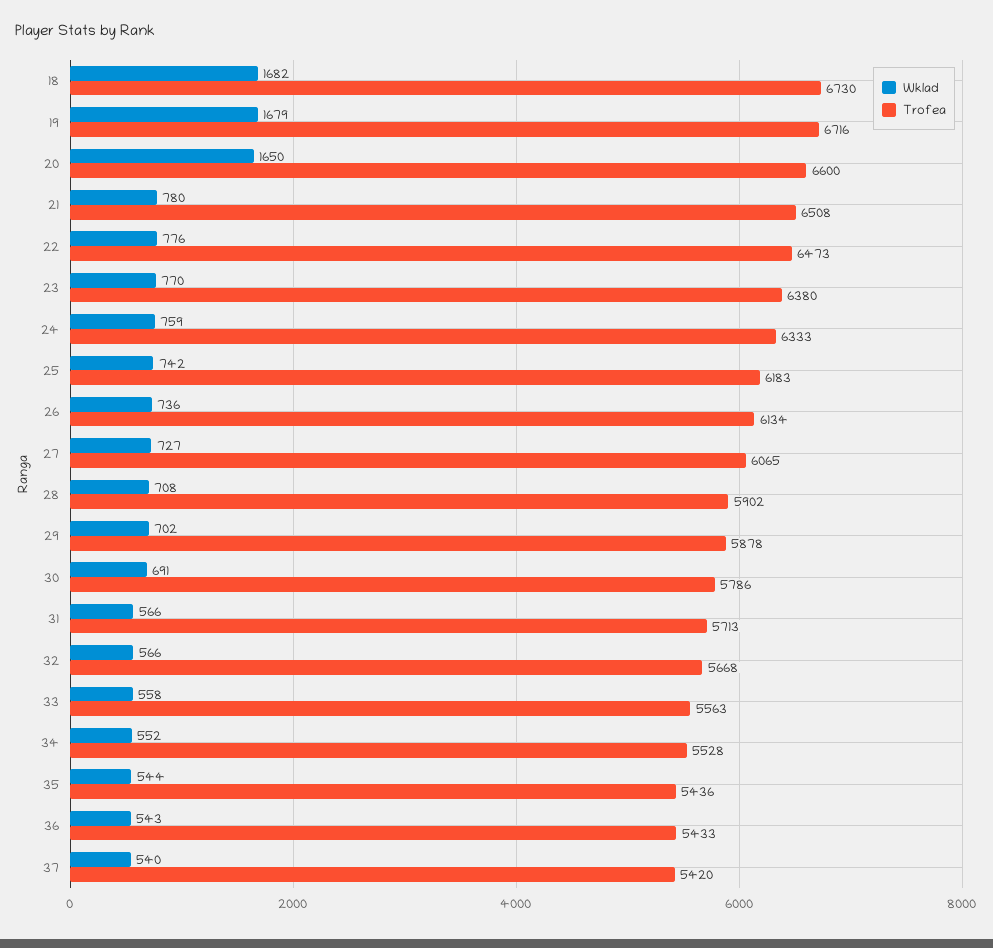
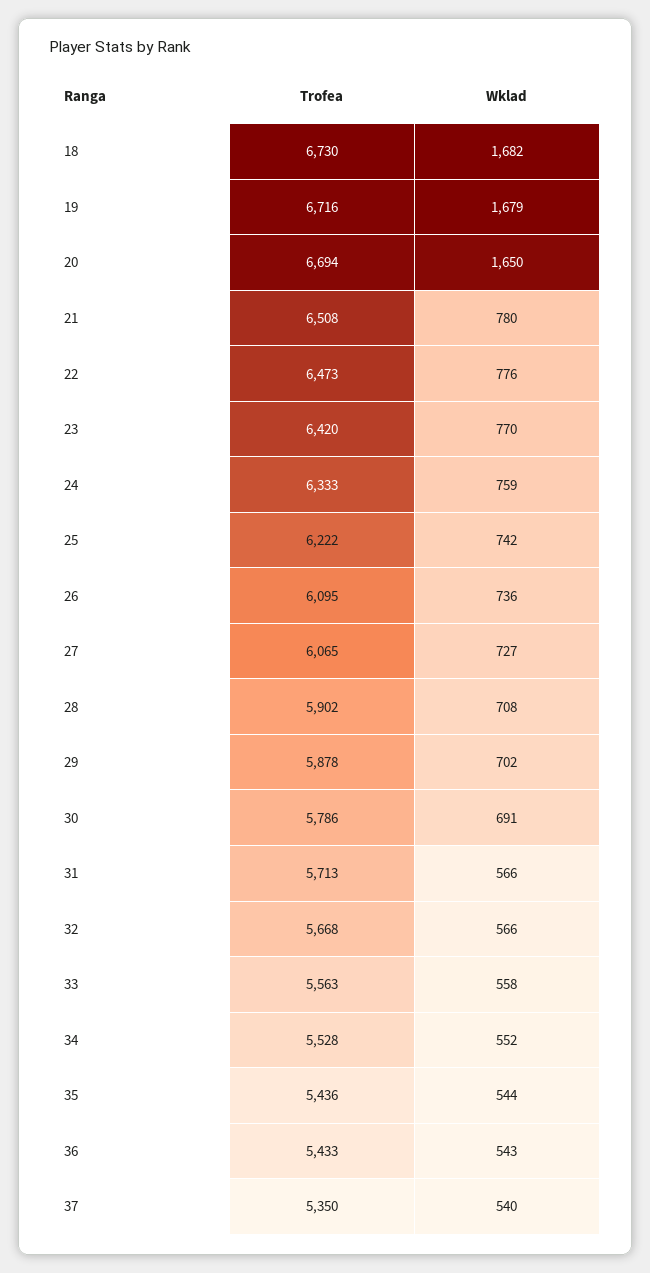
  {
    "Wklad": {
      "18": 1682,
      "19": 1679,
      "20": 1650,
      "21": 780,
      "22": 776,
      "23": 770,
      "24": 759,
      "25": 742,
      "26": 736,
      "27": 727,
      "28": 708,
      "29": 702,
      "30": 691,
      "31": 566,
      "32": 566,
      "33": 558,
      "34": 552,
      "35": 544,
      "36": 543,
      "37": 540
    },
    "Trofea": {
      "18": 6730,
      "19": 6716,
-     "20": 6600,
+     "20": 6694,
      "21": 6508,
      "22": 6473,
-     "23": 6380,
+     "23": 6420,
      "24": 6333,
-     "25": 6183,
+     "25": 6222,
-     "26": 6134,
+     "26": 6095,
      "27": 6065,
      "28": 5902,
      "29": 5878,
      "30": 5786,
      "31": 5713,
      "32": 5668,
      "33": 5563,
      "34": 5528,
      "35": 5436,
      "36": 5433,
-     "37": 5420
+     "37": 5350
    }
  }

